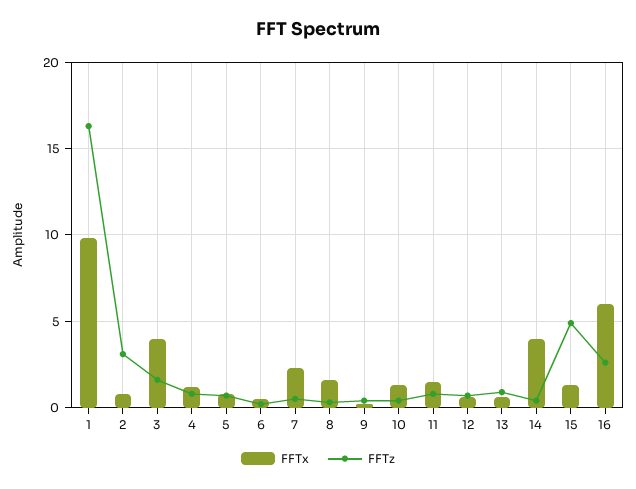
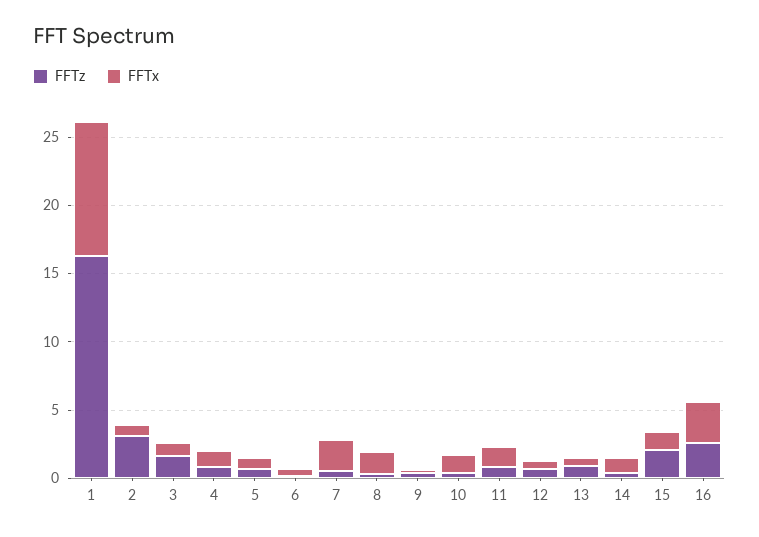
  {
    "FFTx": {
      "1": 10,
      "2": 1,
-     "3": 4,
+     "3": 1,
      "4": 1,
      "5": 1,
      "6": 0.5,
      "7": 2.5,
      "8": 1.5,
      "9": 0,
      "10": 1.5,
      "11": 1.5,
      "12": 0.5,
      "13": 0.5,
-     "14": 4,
+     "14": 1,
      "15": 1.5,
-     "16": 6
+     "16": 3
    },
    "FFTz": {
      "1": 16.5,
      "2": 3,
      "3": 1.5,
      "4": 1,
      "5": 0.5,
      "6": 0,
      "7": 0.5,
      "8": 0.5,
      "9": 0.5,
      "10": 0.5,
      "11": 1,
      "12": 0.5,
      "13": 1,
      "14": 0.5,
-     "15": 5,
+     "15": 2,
      "16": 2.5
    }
  }

